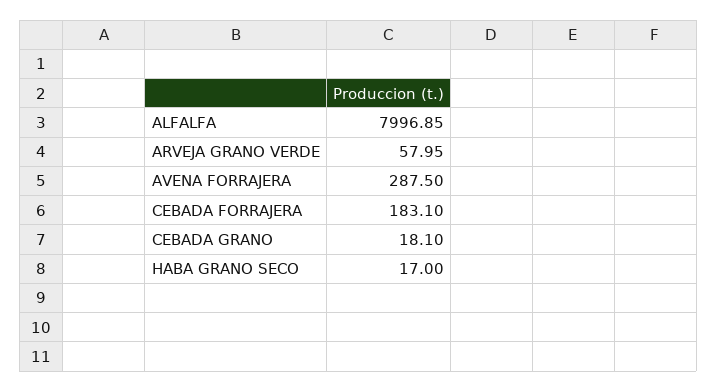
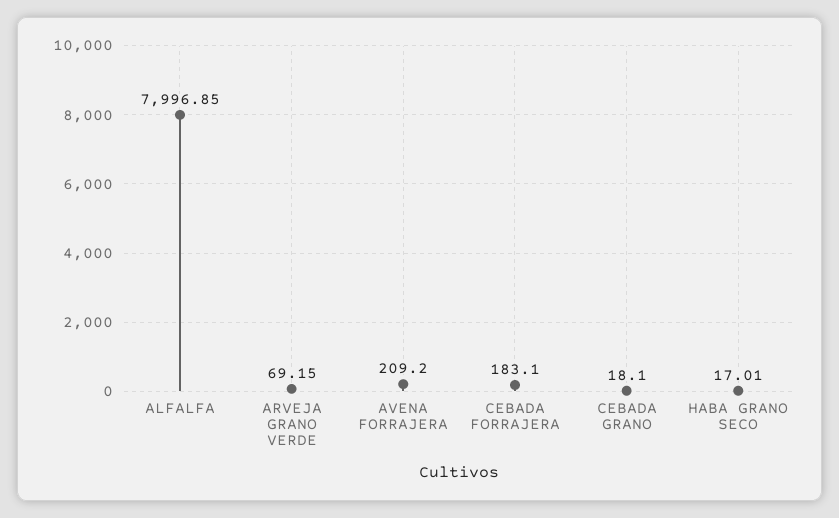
  {
    "ALFALFA": 7996.85,
-   "ARVEJA GRANO VERDE": 57.95,
+   "ARVEJA GRANO VERDE": 69.15,
-   "AVENA FORRAJERA": 287.5,
+   "AVENA FORRAJERA": 209.2,
    "CEBADA FORRAJERA": 183.1,
    "CEBADA GRANO": 18.1,
-   "HABA GRANO SECO": 17
+   "HABA GRANO SECO": 17.01
  }

